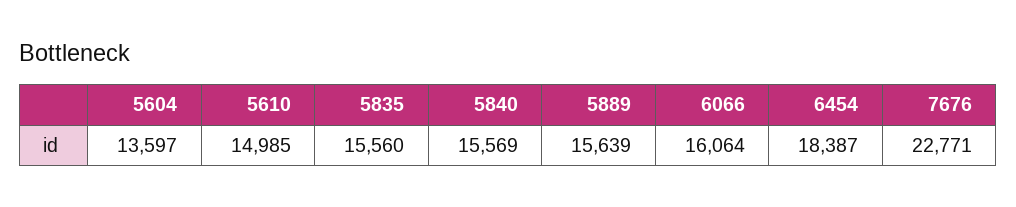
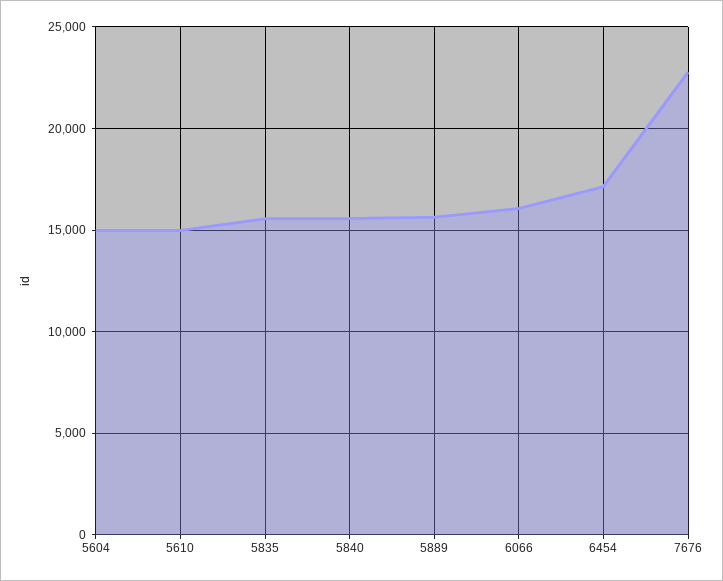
  {
-   "5604": 13597,
+   "5604": 15000,
    "5610": 14985,
    "5835": 15560,
    "5840": 15569,
    "5889": 15639,
    "6066": 16064,
-   "6454": 18387,
+   "6454": 17000,
    "7676": 22771
  }

